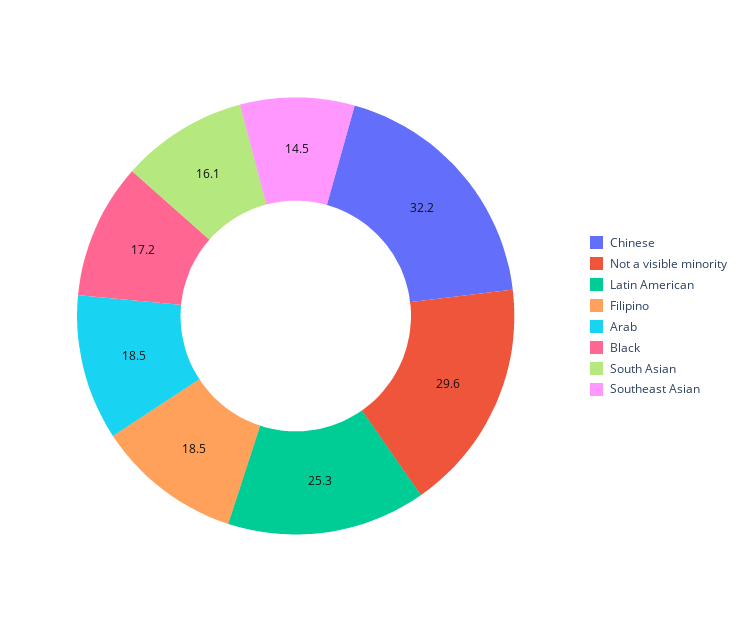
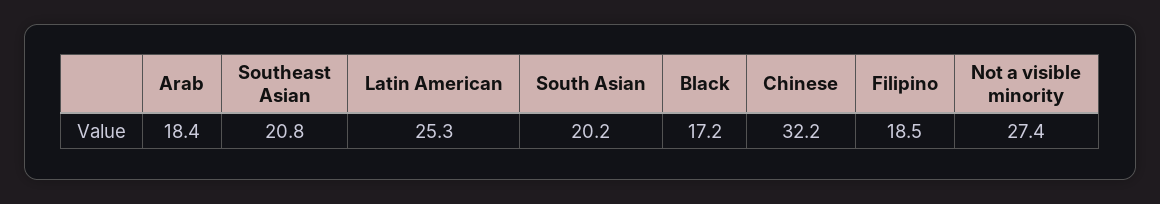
  {
    "Chinese": 32.2,
-   "Not a visible minority": 29.6,
+   "Not a visible minority": 27.4,
    "Latin American": 25.3,
    "Filipino": 18.5,
-   "Arab": 18.5,
+   "Arab": 18.4,
    "Black": 17.2,
-   "South Asian": 16.1,
+   "South Asian": 20.2,
-   "Southeast Asian": 14.5
+   "Southeast Asian": 20.8
  }

